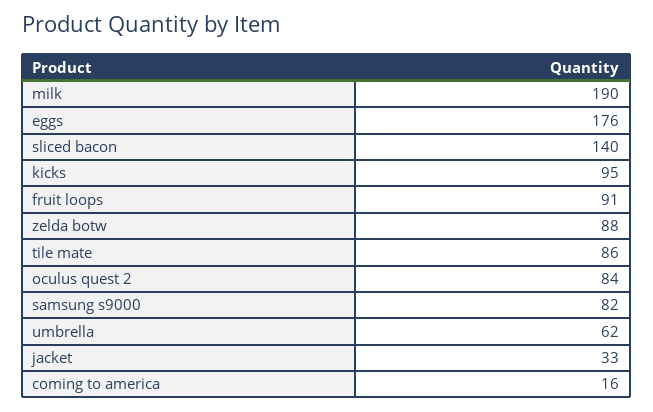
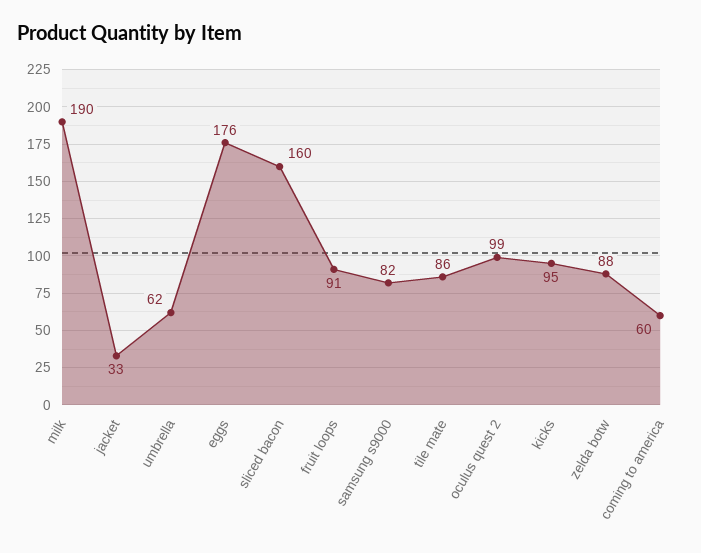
  {
    "milk": 190,
    "eggs": 176,
-   "sliced bacon": 140,
+   "sliced bacon": 160,
    "kicks": 95,
    "fruit loops": 91,
    "zelda botw": 88,
    "tile mate": 86,
-   "oculus quest 2": 84,
+   "oculus quest 2": 99,
    "samsung s9000": 82,
    "umbrella": 62,
    "jacket": 33,
-   "coming to america": 16
+   "coming to america": 60
  }

